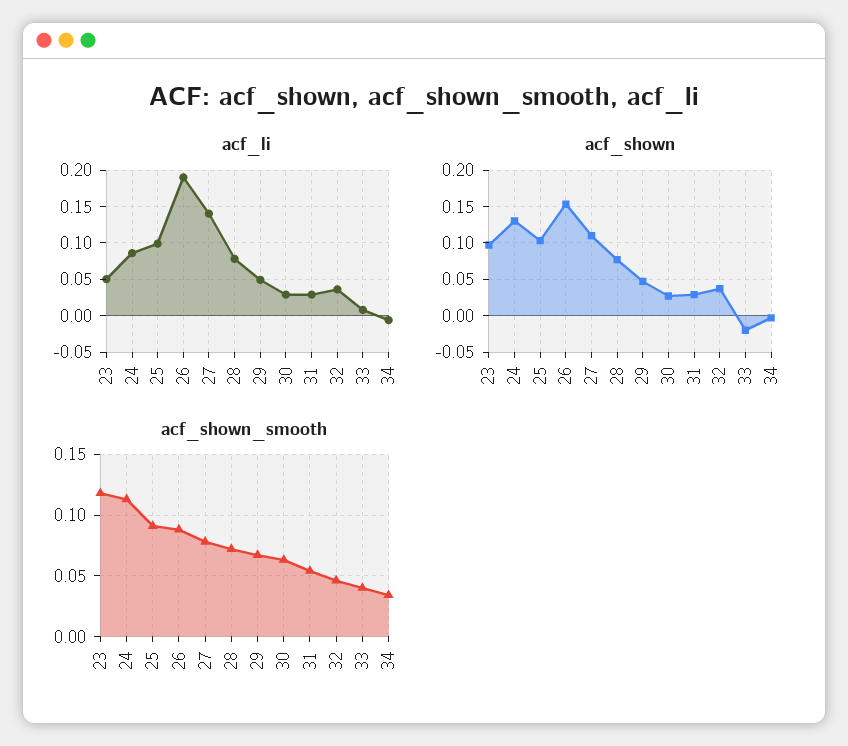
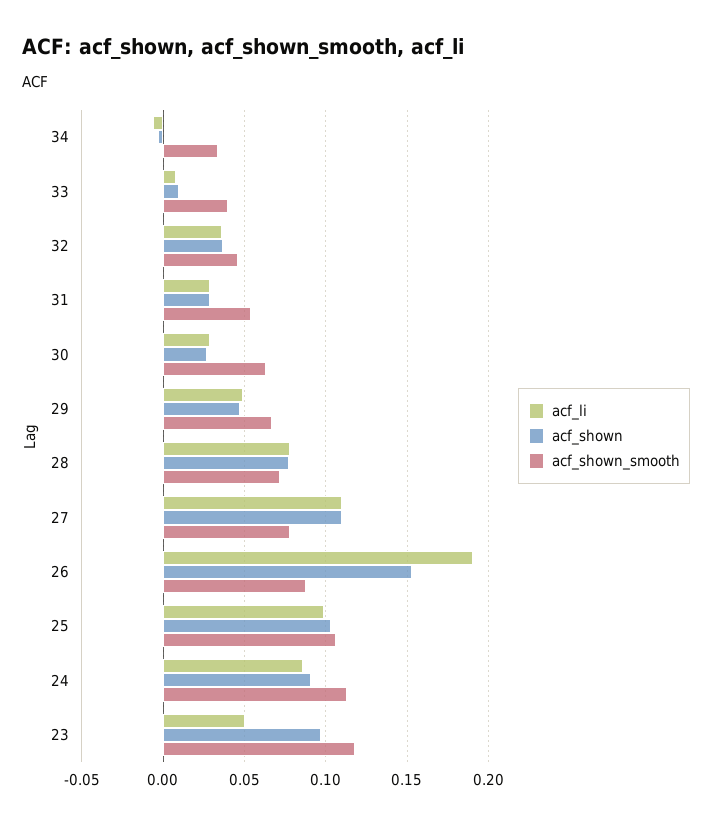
  {
    "acf_li": {
      "23": 0.05,
      "24": 0.085,
      "25": 0.1,
      "26": 0.19,
-     "27": 0.14,
+     "27": 0.11,
      "28": 0.08,
      "29": 0.05,
      "30": 0.03,
      "31": 0.03,
      "32": 0.035,
      "33": 0.01,
      "34": -0.005
    },
    "acf_shown": {
      "23": 0.095,
-     "24": 0.13,
+     "24": 0.09,
      "25": 0.105,
      "26": 0.155,
      "27": 0.11,
      "28": 0.075,
      "29": 0.045,
      "30": 0.025,
      "31": 0.03,
      "32": 0.035,
-     "33": -0.02,
+     "33": 0.01,
      "34": -0.005
    },
    "acf_shown_smooth": {
      "23": 0.12,
      "24": 0.115,
-     "25": 0.09,
+     "25": 0.105,
      "26": 0.09,
      "27": 0.08,
      "28": 0.07,
      "29": 0.065,
      "30": 0.065,
      "31": 0.055,
      "32": 0.045,
      "33": 0.04,
      "34": 0.035
    }
  }

